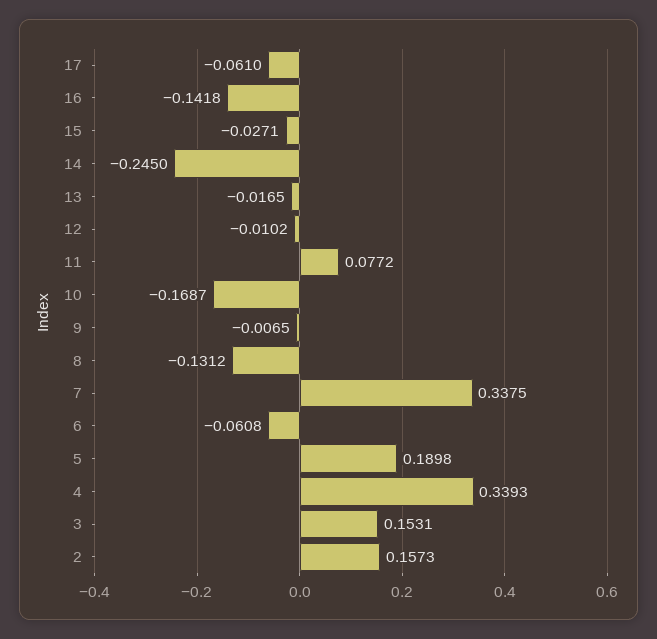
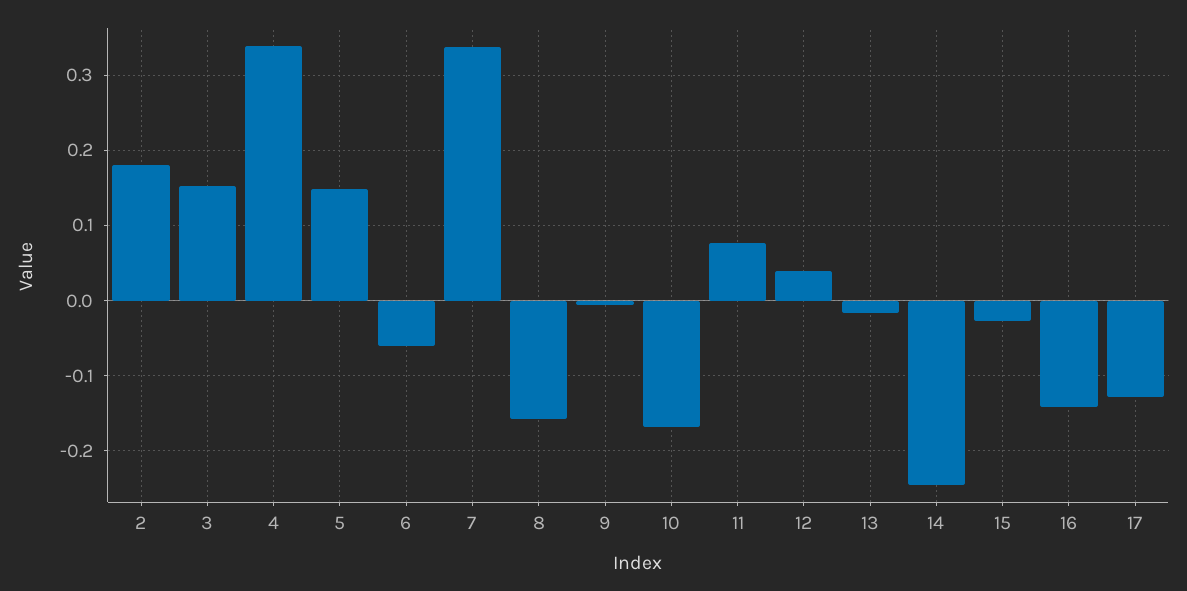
  {
-   "17": -0.061,
+   "17": -0.13,
    "16": -0.1418,
    "15": -0.0271,
    "14": -0.245,
    "13": -0.0165,
-   "12": -0.0102,
+   "12": 0.04,
    "11": 0.0772,
    "10": -0.1687,
    "9": -0.0065,
-   "8": -0.1312,
+   "8": -0.16,
    "7": 0.3375,
    "6": -0.0608,
-   "5": 0.1898,
+   "5": 0.15,
    "4": 0.3393,
    "3": 0.1531,
-   "2": 0.1573
+   "2": 0.18
  }

